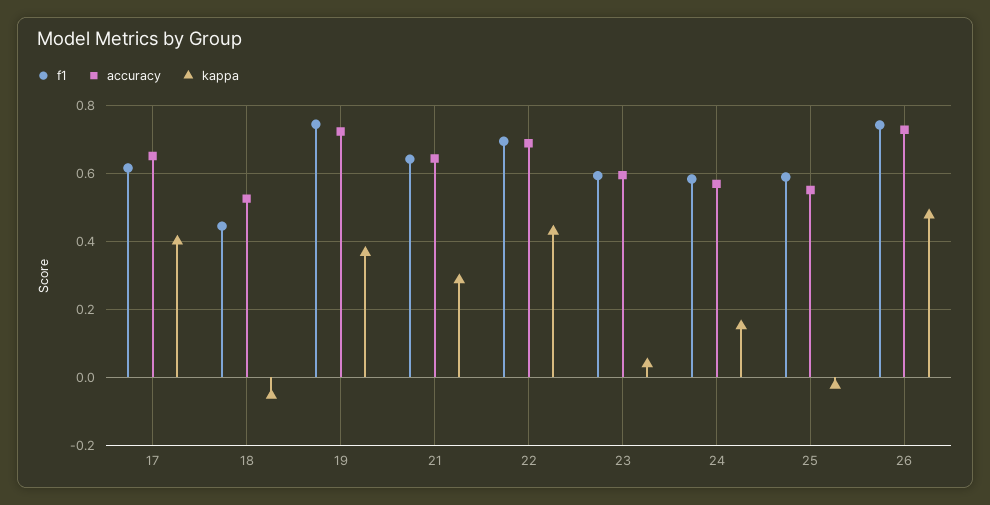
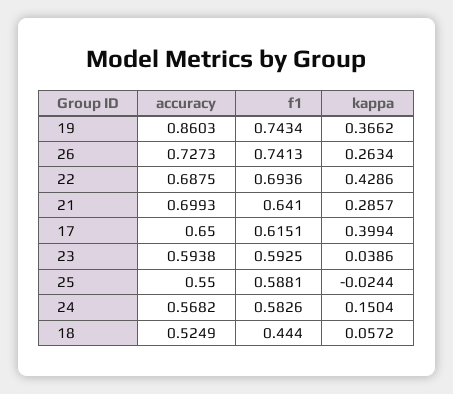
  {
    "f1": {
      "17": 0.6151,
      "18": 0.444,
      "19": 0.7434,
      "21": 0.641,
      "22": 0.6936,
      "23": 0.5925,
      "24": 0.5826,
      "25": 0.5881,
      "26": 0.7413
    },
    "accuracy": {
      "17": 0.65,
      "18": 0.5249,
-     "19": 0.72,
+     "19": 0.8603,
-     "21": 0.64,
+     "21": 0.6993,
      "22": 0.6875,
      "23": 0.5938,
      "24": 0.5682,
      "25": 0.55,
      "26": 0.7273
    },
    "kappa": {
      "17": 0.3994,
-     "18": -0.06,
+     "18": 0.0572,
      "19": 0.3662,
      "21": 0.2857,
      "22": 0.4286,
      "23": 0.0386,
      "24": 0.1504,
      "25": -0.0244,
-     "26": 0.48
+     "26": 0.2634
    }
  }

